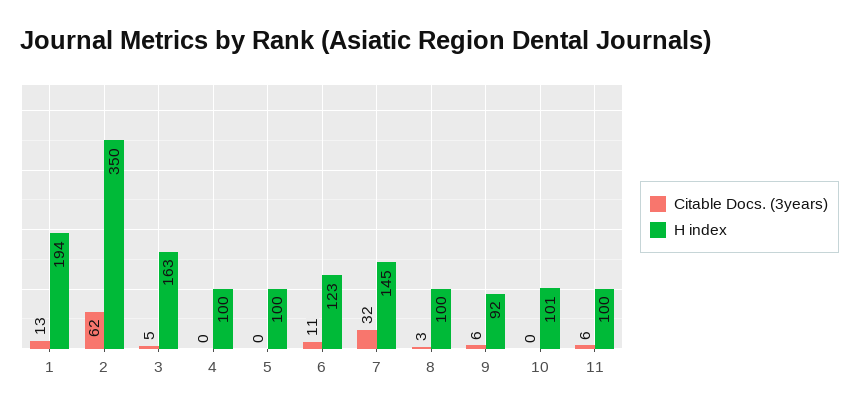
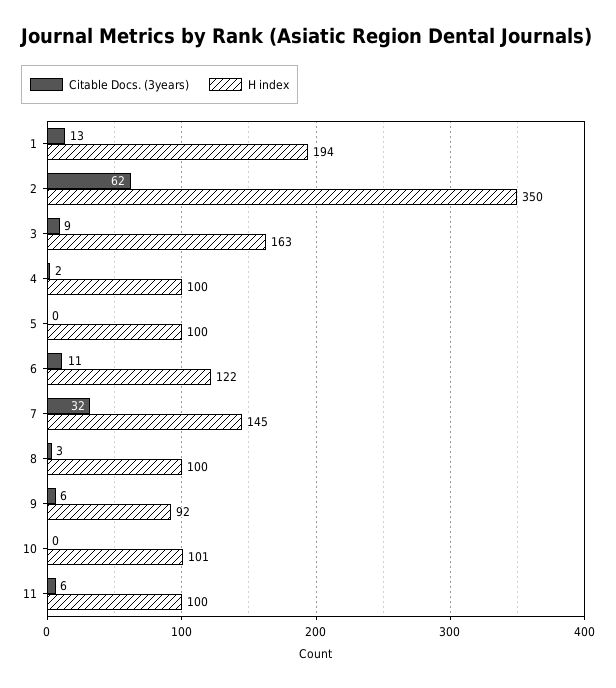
  {
    "Citable Docs. (3years)": {
      "1": 13,
      "2": 62,
-     "3": 5,
+     "3": 9,
-     "4": 0,
+     "4": 2,
      "5": 0,
      "6": 11,
      "7": 32,
      "8": 3,
      "9": 6,
      "10": 0,
      "11": 6
    },
    "H index": {
      "1": 194,
      "2": 350,
      "3": 163,
      "4": 100,
      "5": 100,
-     "6": 123,
+     "6": 122,
      "7": 145,
      "8": 100,
      "9": 92,
      "10": 101,
      "11": 100
    }
  }

